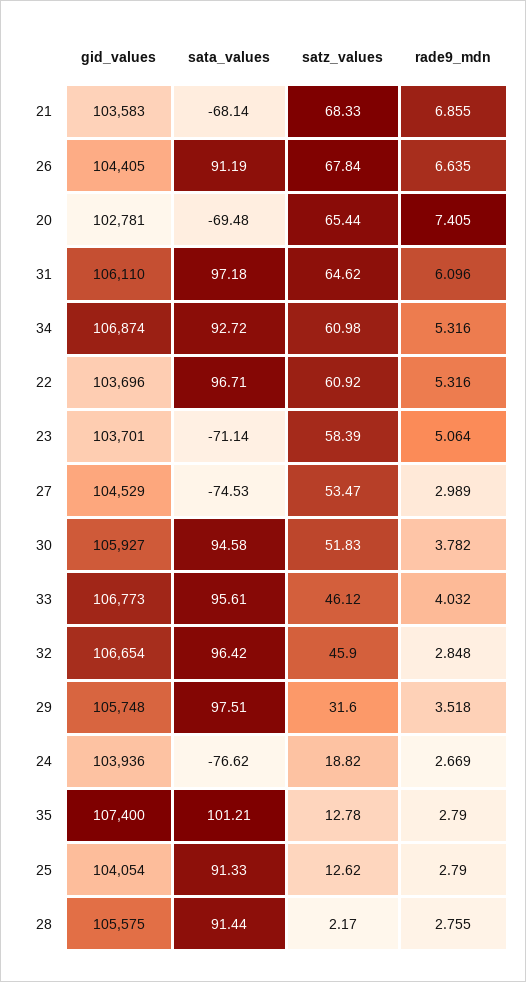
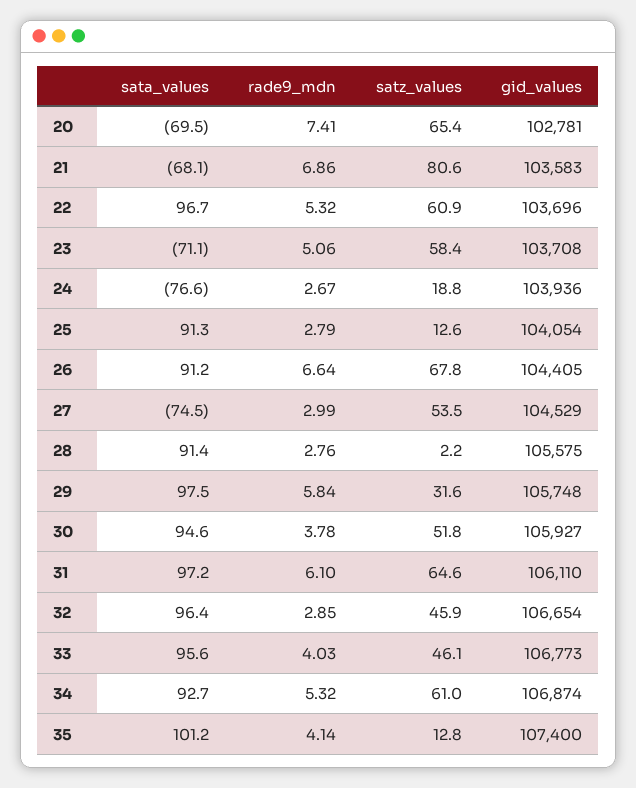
  {
    "gid_values": {
      "21": 103583,
      "26": 104405,
      "20": 102781,
      "31": 106110,
      "34": 106874,
      "22": 103696,
-     "23": 103701,
+     "23": 103708,
      "27": 104529,
      "30": 105927,
      "33": 106773,
      "32": 106654,
      "29": 105748,
      "24": 103936,
      "35": 107400,
      "25": 104054,
      "28": 105575
    },
    "sata_values": {
      "21": -68.14,
      "26": 91.19,
      "20": -69.48,
      "31": 97.18,
      "34": 92.72,
      "22": 96.71,
      "23": -71.14,
      "27": -74.53,
      "30": 94.58,
      "33": 95.61,
      "32": 96.42,
      "29": 97.51,
      "24": -76.62,
      "35": 101.21,
      "25": 91.33,
      "28": 91.44
    },
    "satz_values": {
-     "21": 68.33,
+     "21": 80.6,
      "26": 67.84,
      "20": 65.44,
      "31": 64.62,
      "34": 60.98,
      "22": 60.92,
      "23": 58.39,
      "27": 53.47,
      "30": 51.83,
      "33": 46.12,
      "32": 45.9,
      "29": 31.6,
      "24": 18.82,
      "35": 12.78,
      "25": 12.62,
      "28": 2.17
    },
    "rade9_mdn": {
      "21": 6.855,
      "26": 6.635,
      "20": 7.405,
      "31": 6.096,
      "34": 5.316,
      "22": 5.316,
      "23": 5.064,
      "27": 2.989,
      "30": 3.782,
      "33": 4.032,
      "32": 2.848,
-     "29": 3.518,
+     "29": 5.84,
      "24": 2.669,
-     "35": 2.79,
+     "35": 4.14,
      "25": 2.79,
      "28": 2.755
    }
  }

